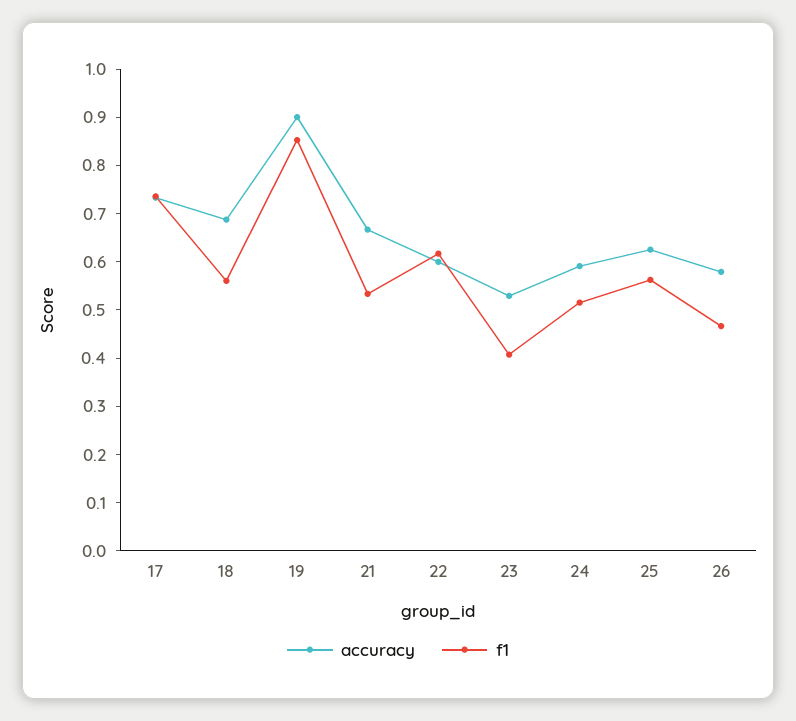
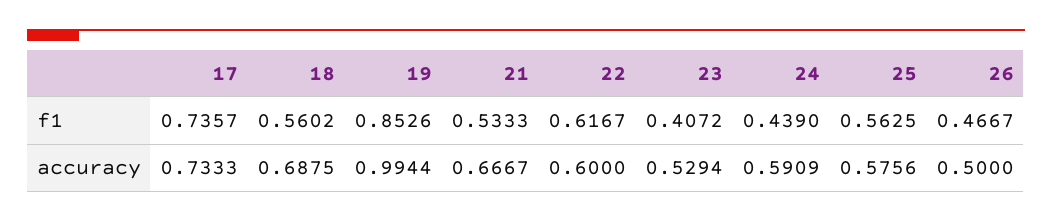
  {
    "accuracy": {
      "17": 0.7333,
      "18": 0.6875,
-     "19": 0.9,
+     "19": 0.9944,
      "21": 0.6667,
      "22": 0.6,
      "23": 0.5294,
      "24": 0.5909,
-     "25": 0.62,
+     "25": 0.5756,
-     "26": 0.58
+     "26": 0.5
    },
    "f1": {
      "17": 0.7357,
      "18": 0.5602,
      "19": 0.8526,
      "21": 0.5333,
      "22": 0.6167,
      "23": 0.4072,
-     "24": 0.52,
+     "24": 0.439,
      "25": 0.5625,
      "26": 0.4667
    }
  }

